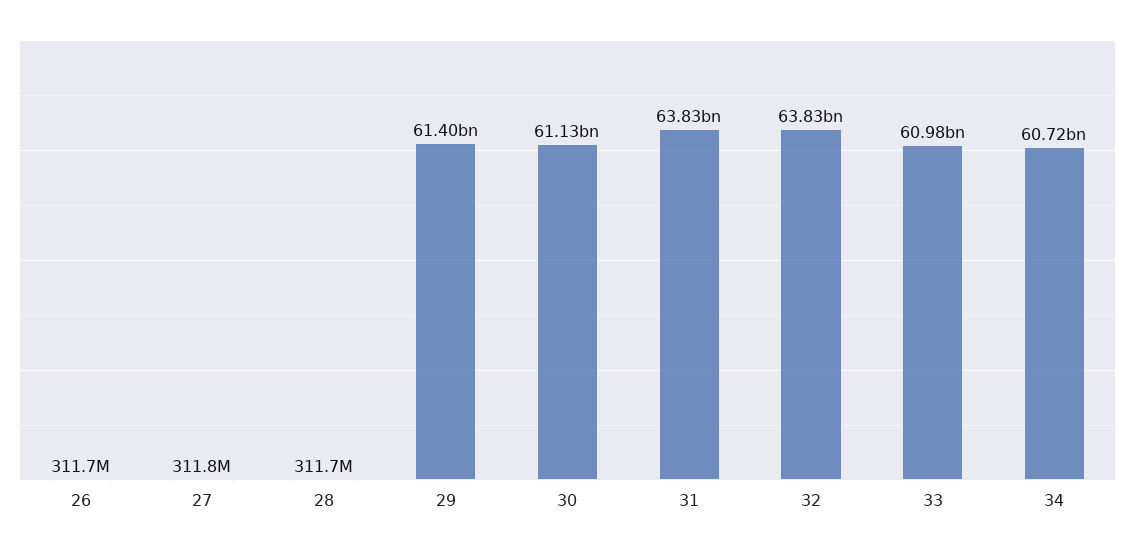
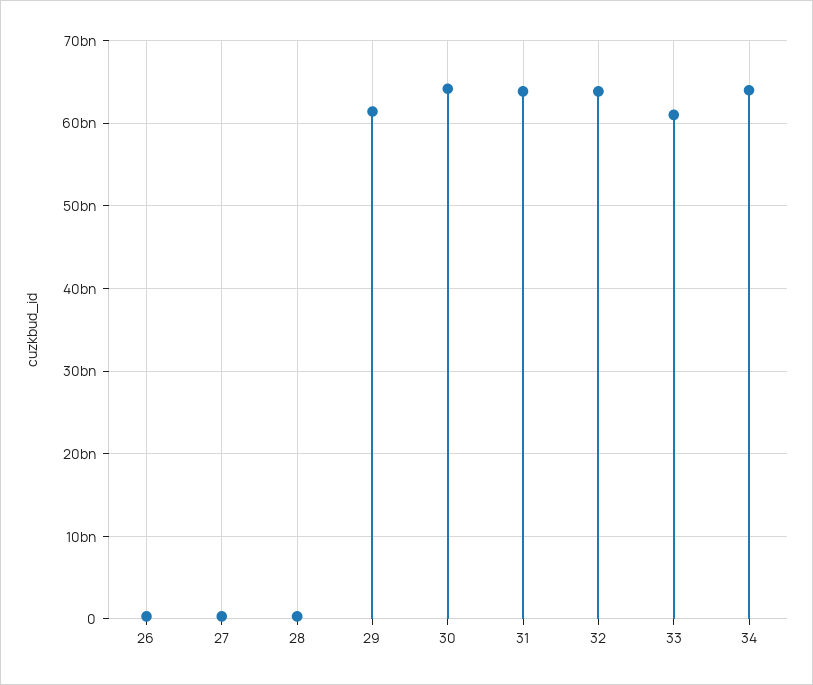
  {
    "26": 311700000,
    "27": 311800000,
    "28": 311700000,
    "29": 61400000000,
-   "30": 61130000000,
+   "30": 64000000000,
    "31": 63830000000,
    "32": 63830000000,
    "33": 60980000000,
-   "34": 60720000000
+   "34": 64000000000
  }

